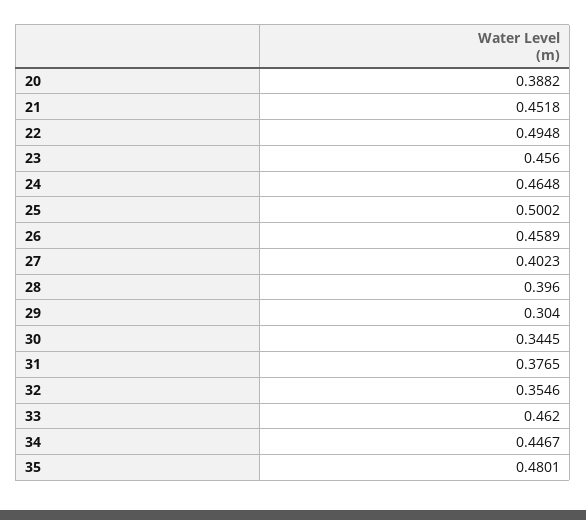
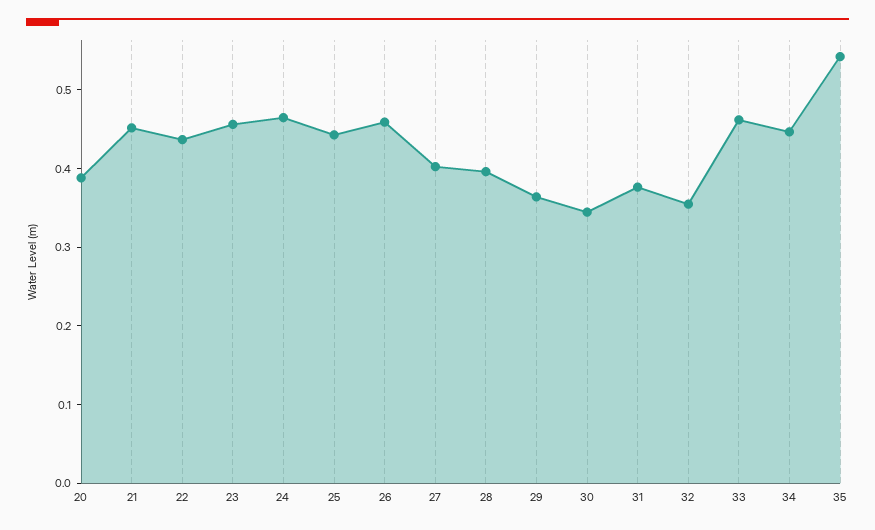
  {
    "20": 0.3882,
    "21": 0.4518,
-   "22": 0.4948,
+   "22": 0.44,
    "23": 0.456,
    "24": 0.4648,
-   "25": 0.5002,
+   "25": 0.44,
    "26": 0.4589,
    "27": 0.4023,
    "28": 0.396,
-   "29": 0.304,
+   "29": 0.36,
    "30": 0.3445,
    "31": 0.3765,
    "32": 0.3546,
    "33": 0.462,
    "34": 0.4467,
-   "35": 0.4801
+   "35": 0.54
  }

